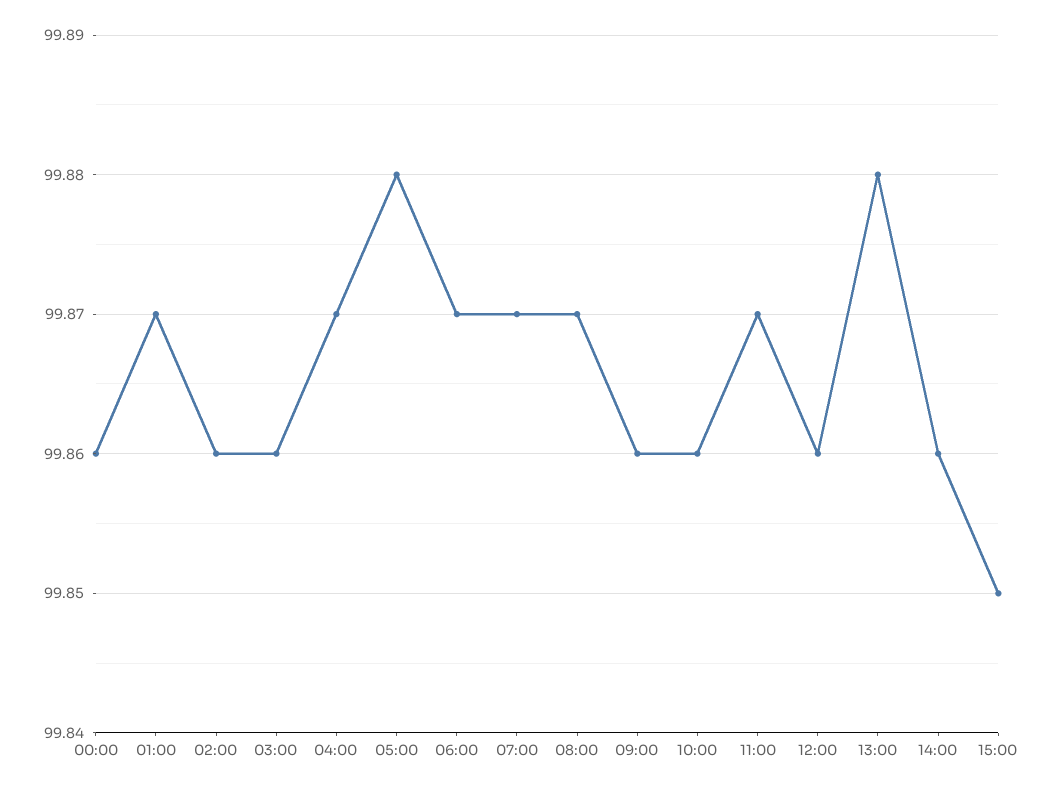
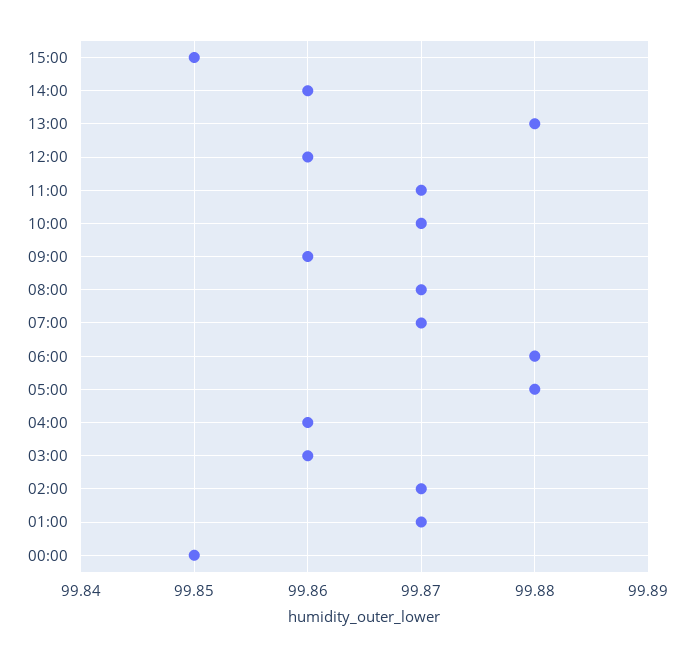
  {
-   "00:00": 99.86,
+   "00:00": 99.85,
    "01:00": 99.87,
-   "02:00": 99.86,
+   "02:00": 99.87,
    "03:00": 99.86,
-   "04:00": 99.87,
+   "04:00": 99.86,
    "05:00": 99.88,
-   "06:00": 99.87,
+   "06:00": 99.88,
    "07:00": 99.87,
    "08:00": 99.87,
    "09:00": 99.86,
-   "10:00": 99.86,
+   "10:00": 99.87,
    "11:00": 99.87,
    "12:00": 99.86,
    "13:00": 99.88,
    "14:00": 99.86,
    "15:00": 99.85
  }

